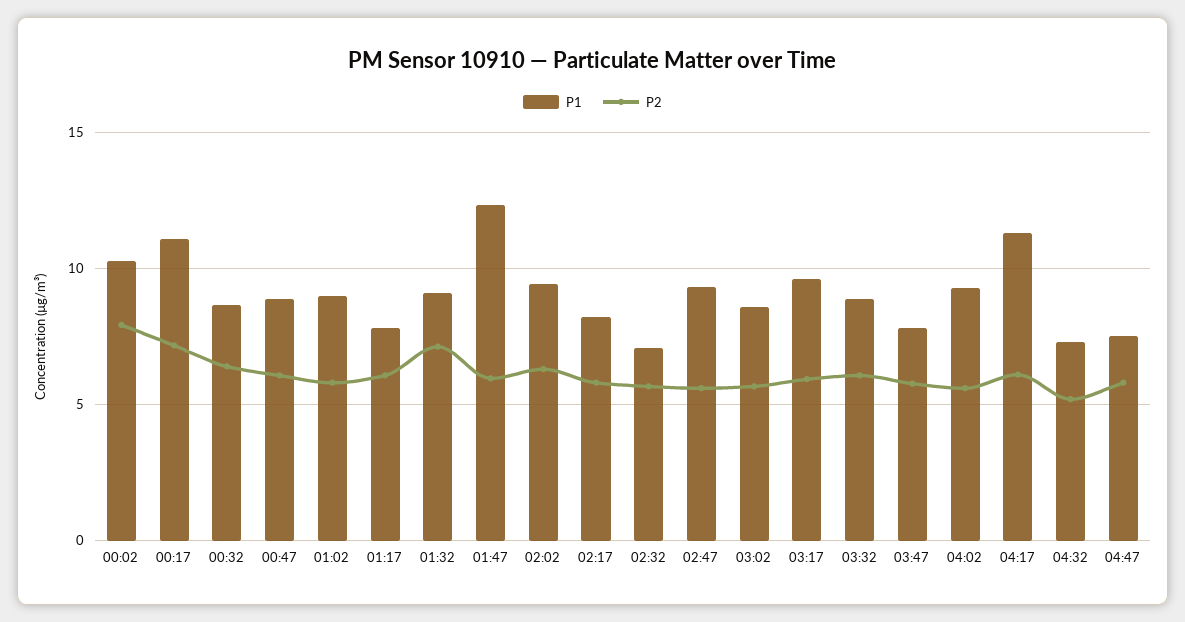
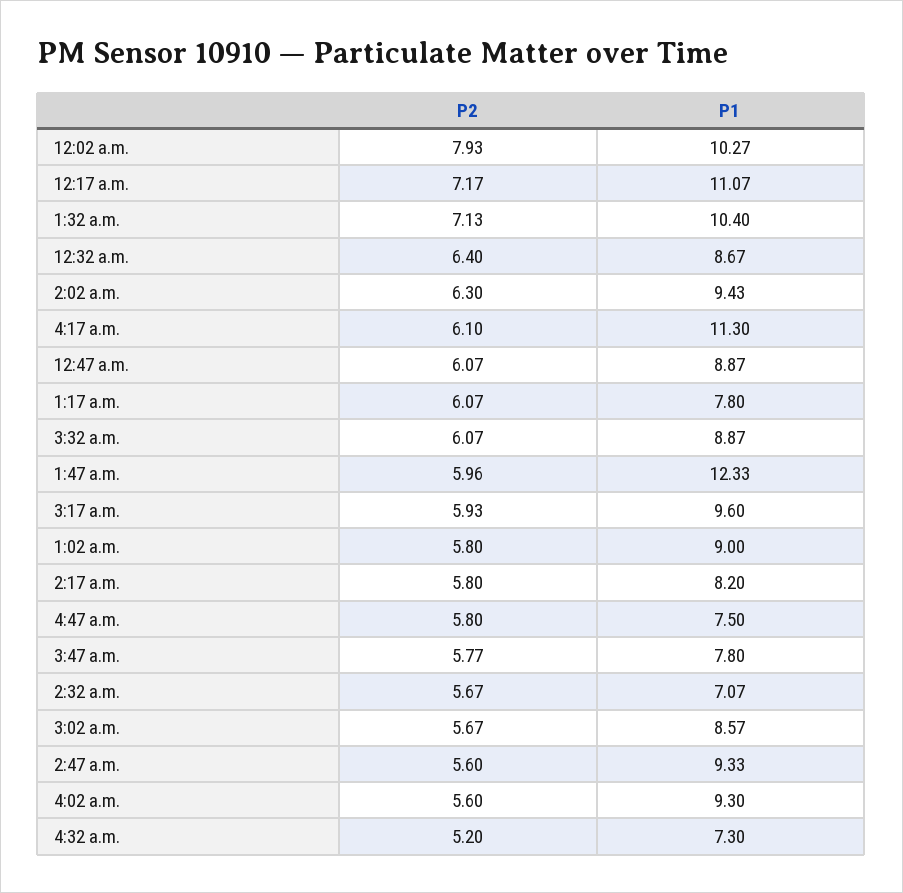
  {
    "P1": {
      "00:02": 10.27,
      "00:17": 11.07,
      "00:32": 8.67,
      "00:47": 8.87,
      "01:02": 9,
      "01:17": 7.8,
-     "01:32": 9,
+     "01:32": 10.4,
      "01:47": 12.33,
      "02:02": 9.43,
      "02:17": 8.2,
      "02:32": 7.07,
      "02:47": 9.33,
      "03:02": 8.57,
      "03:17": 9.6,
      "03:32": 8.87,
      "03:47": 7.8,
      "04:02": 9.3,
      "04:17": 11.3,
      "04:32": 7.3,
      "04:47": 7.5
    },
    "P2": {
      "00:02": 7.93,
      "00:17": 7.17,
      "00:32": 6.4,
      "00:47": 6.07,
      "01:02": 5.8,
      "01:17": 6.07,
      "01:32": 7.13,
      "01:47": 5.96,
      "02:02": 6.3,
      "02:17": 5.8,
      "02:32": 5.67,
      "02:47": 5.6,
      "03:02": 5.67,
      "03:17": 5.93,
      "03:32": 6.07,
      "03:47": 5.77,
      "04:02": 5.6,
      "04:17": 6.1,
      "04:32": 5.2,
      "04:47": 5.8
    }
  }

